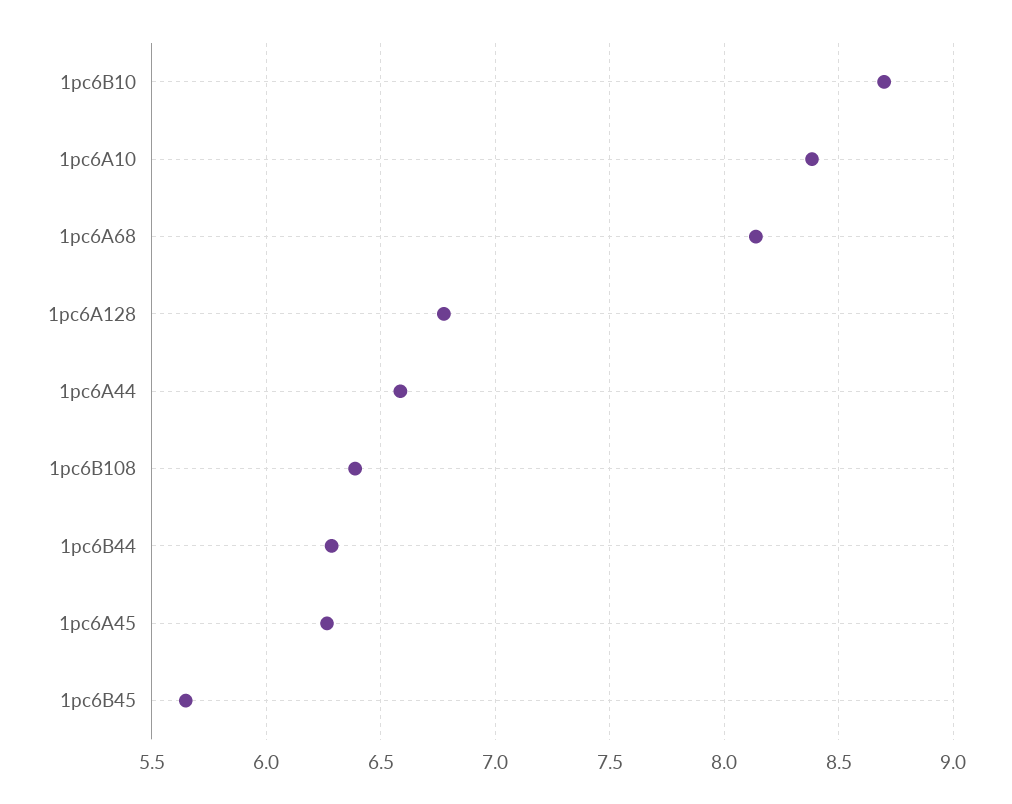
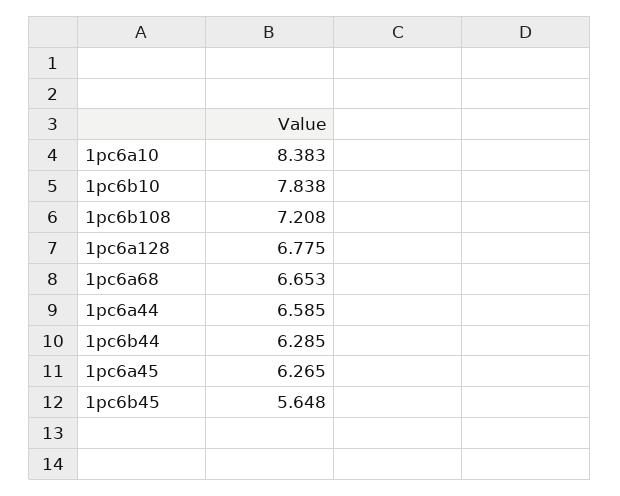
  {
-   "1pc6B10": 8.7,
+   "1pc6B10": 7.838,
    "1pc6A10": 8.383,
-   "1pc6A68": 8.15,
+   "1pc6A68": 6.653,
    "1pc6A128": 6.775,
    "1pc6A44": 6.585,
-   "1pc6B108": 6.4,
+   "1pc6B108": 7.208,
    "1pc6B44": 6.285,
    "1pc6A45": 6.265,
    "1pc6B45": 5.648
  }

